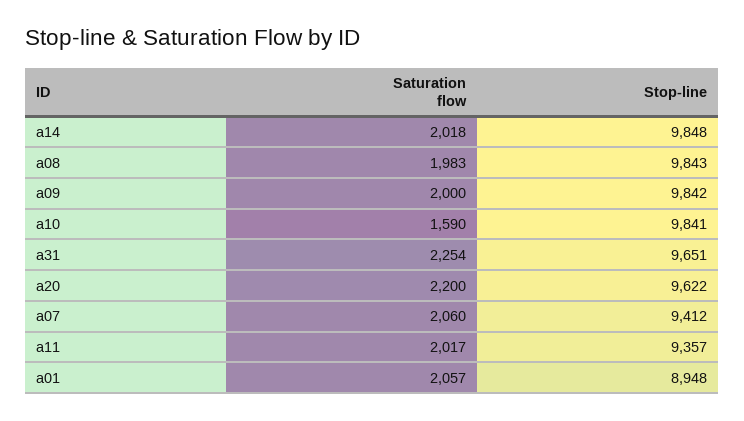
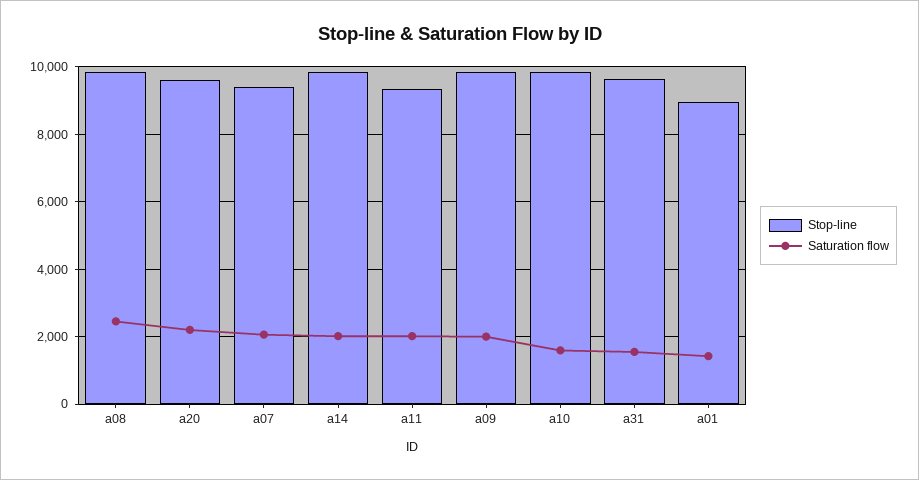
  {
    "Saturation flow": {
      "a14": 2018,
-     "a08": 1983,
+     "a08": 2400,
      "a09": 2000,
      "a10": 1590,
-     "a31": 2254,
+     "a31": 1600,
      "a20": 2200,
      "a07": 2060,
      "a11": 2017,
-     "a01": 2057
+     "a01": 1400
    },
    "Stop-line": {
      "a14": 9848,
      "a08": 9843,
      "a09": 9842,
      "a10": 9841,
      "a31": 9651,
      "a20": 9622,
      "a07": 9412,
      "a11": 9357,
      "a01": 8948
    }
  }

